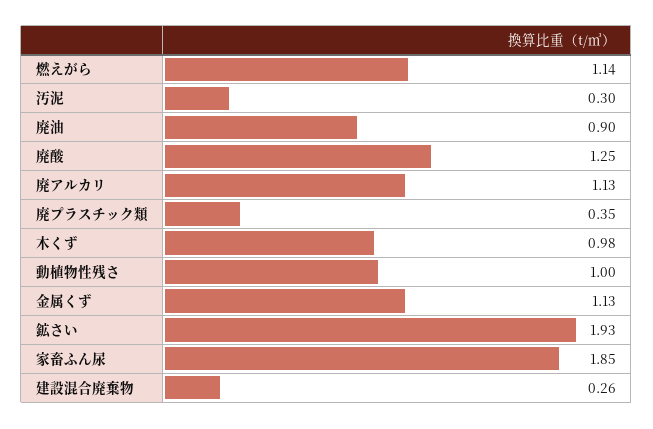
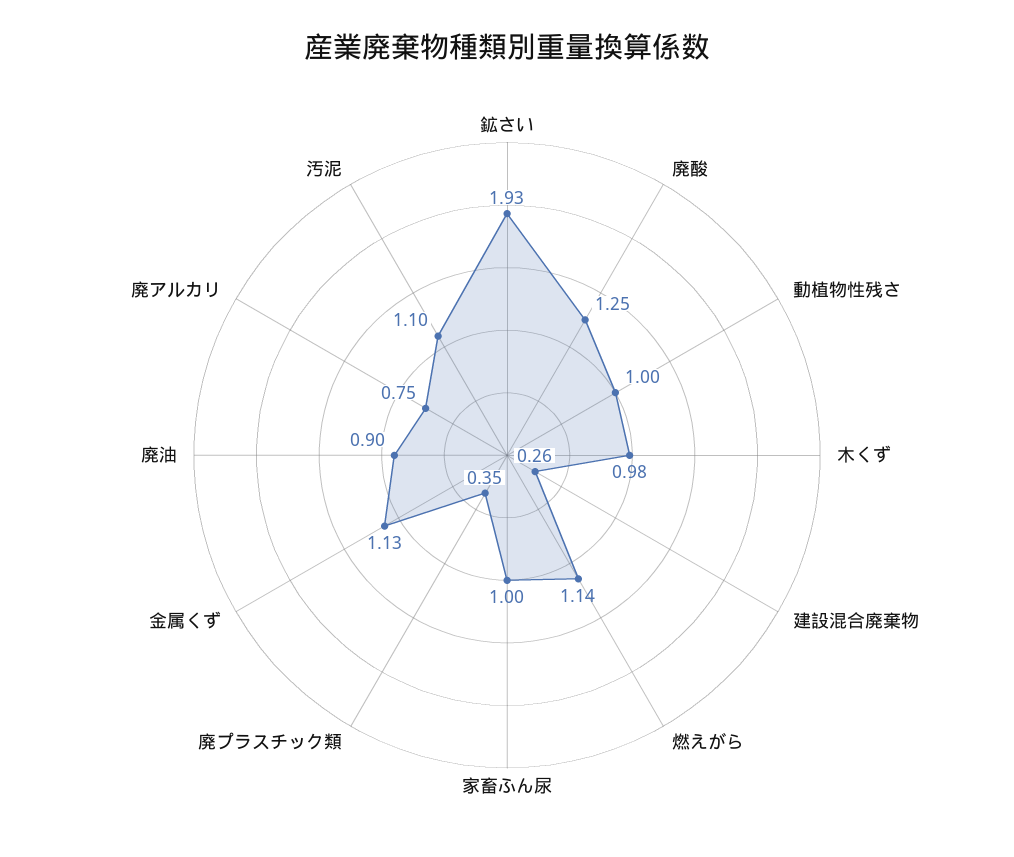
  {
    "燃えがら": 1.14,
-   "汚泥": 0.3,
+   "汚泥": 1.1,
    "廃油": 0.9,
    "廃酸": 1.25,
-   "廃アルカリ": 1.13,
+   "廃アルカリ": 0.75,
    "廃プラスチック類": 0.35,
    "木くず": 0.98,
    "動植物性残さ": 1,
    "金属くず": 1.13,
    "鉱さい": 1.93,
-   "家畜ふん尿": 1.85,
+   "家畜ふん尿": 1,
    "建設混合廃棄物": 0.26
  }

